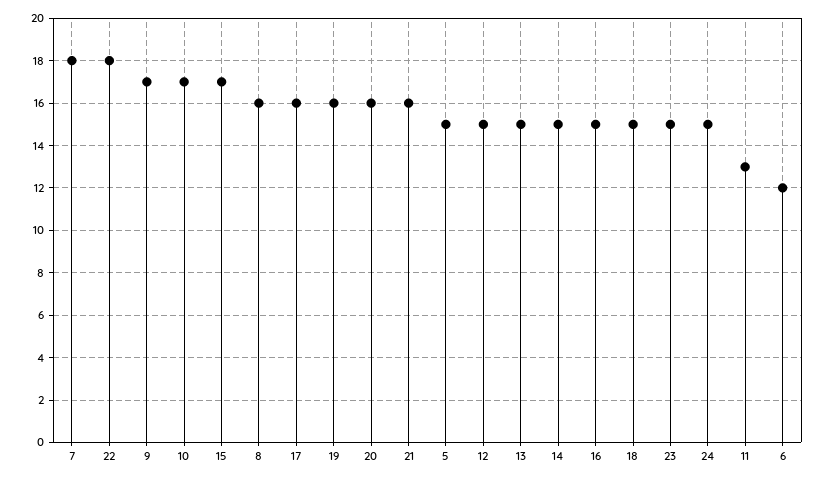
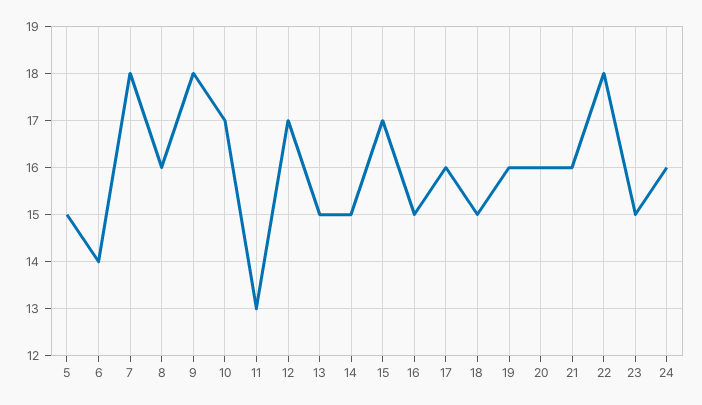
  {
    "7": 18,
    "22": 18,
-   "9": 17,
+   "9": 18,
    "10": 17,
    "15": 17,
    "8": 16,
    "17": 16,
    "19": 16,
    "20": 16,
    "21": 16,
    "5": 15,
-   "12": 15,
+   "12": 17,
    "13": 15,
    "14": 15,
    "16": 15,
    "18": 15,
    "23": 15,
-   "24": 15,
+   "24": 16,
    "11": 13,
-   "6": 12
+   "6": 14
  }

